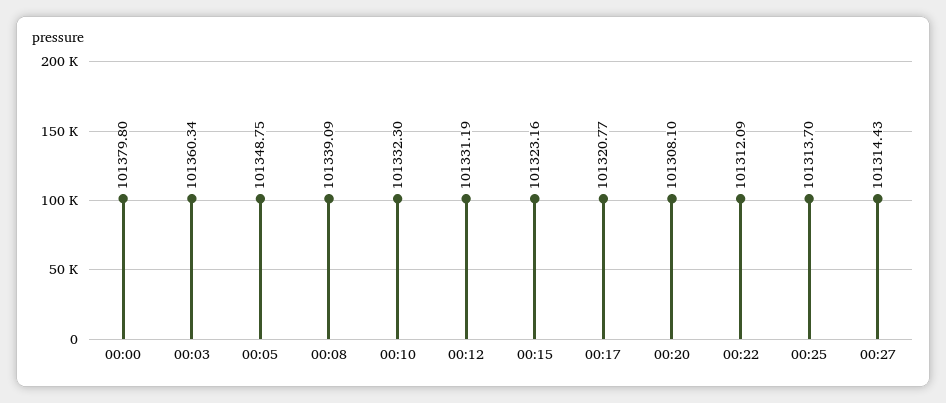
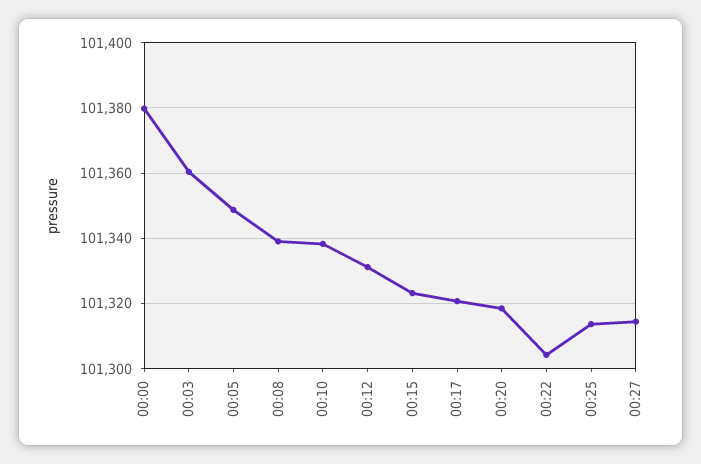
  {
    "00:00": 101379.8,
    "00:03": 101360.34,
    "00:05": 101348.75,
    "00:08": 101339.09,
-   "00:10": 101332.3,
+   "00:10": 101338,
    "00:12": 101331.19,
    "00:15": 101323.16,
    "00:17": 101320.77,
-   "00:20": 101308.1,
+   "00:20": 101318,
-   "00:22": 101312.09,
+   "00:22": 101304,
    "00:25": 101313.7,
    "00:27": 101314.43
  }

